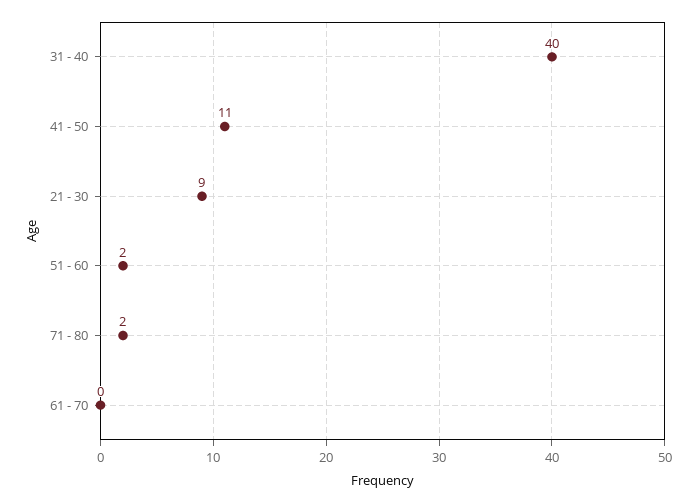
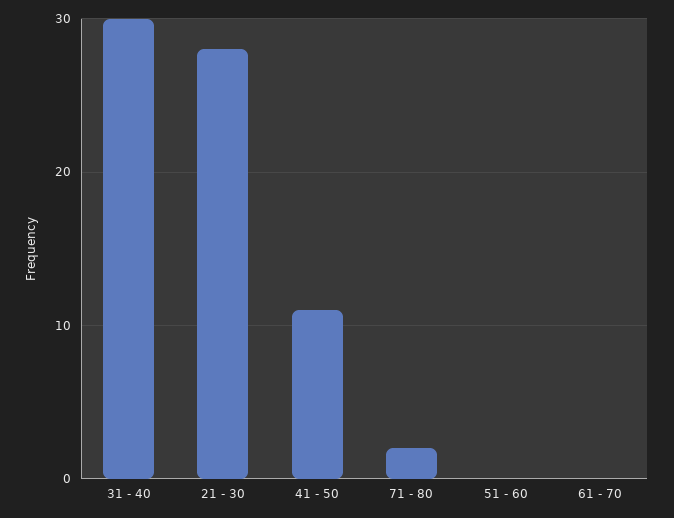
  {
-   "31 - 40": 40,
+   "31 - 40": 30,
    "41 - 50": 11,
-   "21 - 30": 9,
+   "21 - 30": 28,
-   "51 - 60": 2,
+   "51 - 60": 0,
    "71 - 80": 2,
    "61 - 70": 0
  }

